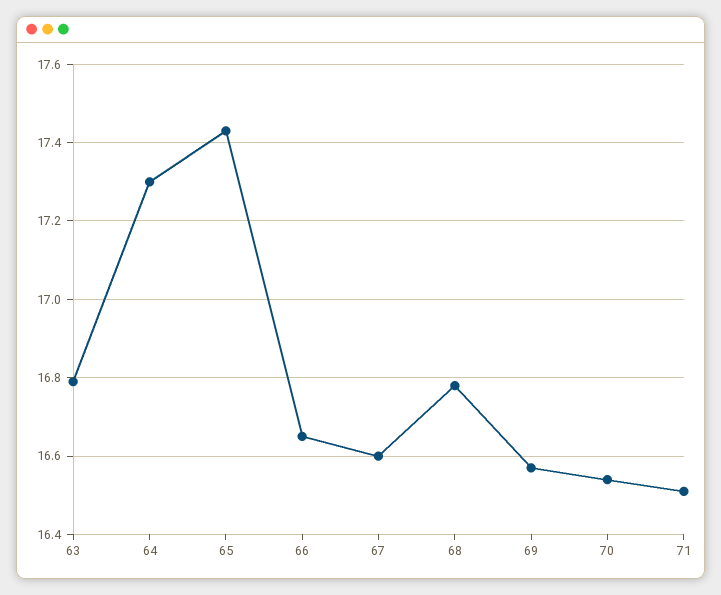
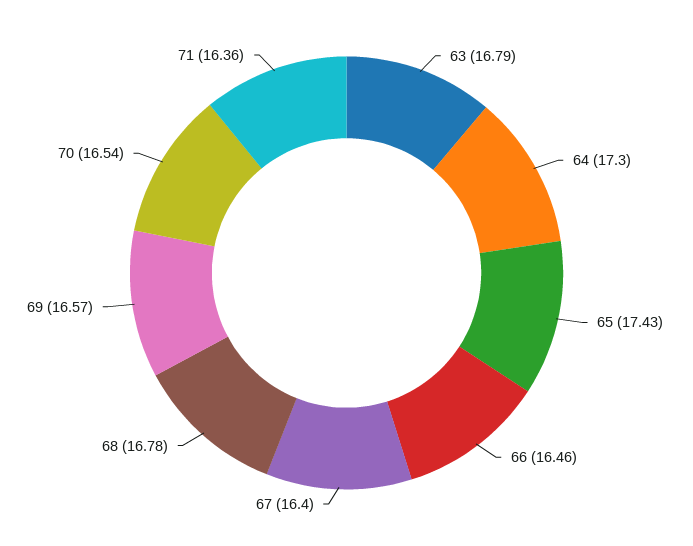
  {
    "63": 16.79,
    "64": 17.3,
    "65": 17.43,
-   "66": 16.65,
+   "66": 16.46,
-   "67": 16.6,
+   "67": 16.4,
    "68": 16.78,
    "69": 16.57,
    "70": 16.54,
-   "71": 16.5
+   "71": 16.36
  }

